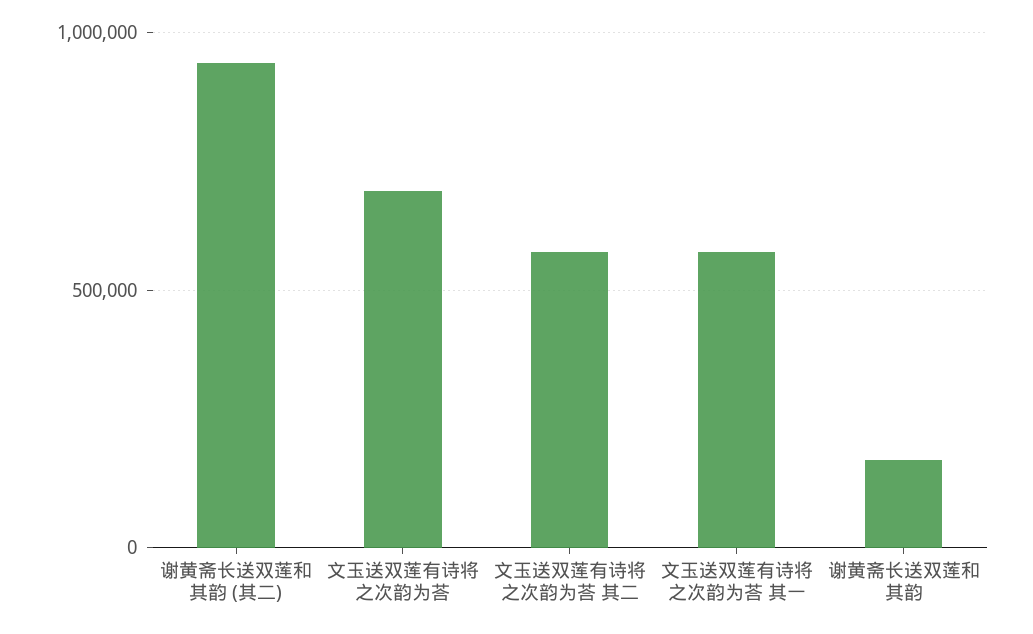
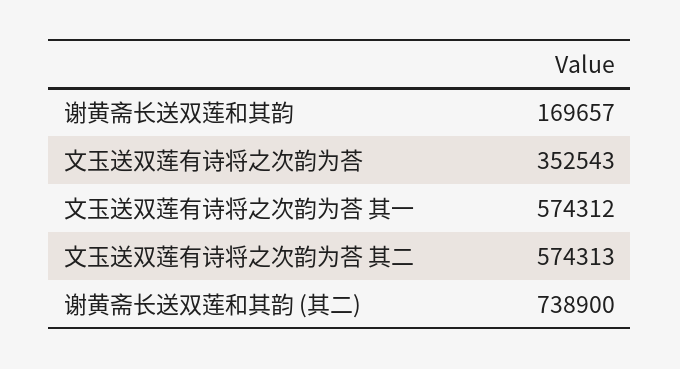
  {
-   "谢黄斋长送双莲和其韵 (其二)": 950000,
+   "谢黄斋长送双莲和其韵 (其二)": 738900,
-   "文玉送双莲有诗将之次韵为荅": 700000,
+   "文玉送双莲有诗将之次韵为荅": 352543,
    "文玉送双莲有诗将之次韵为荅 其二": 574313,
    "文玉送双莲有诗将之次韵为荅 其一": 574312,
    "谢黄斋长送双莲和其韵": 169657
  }

